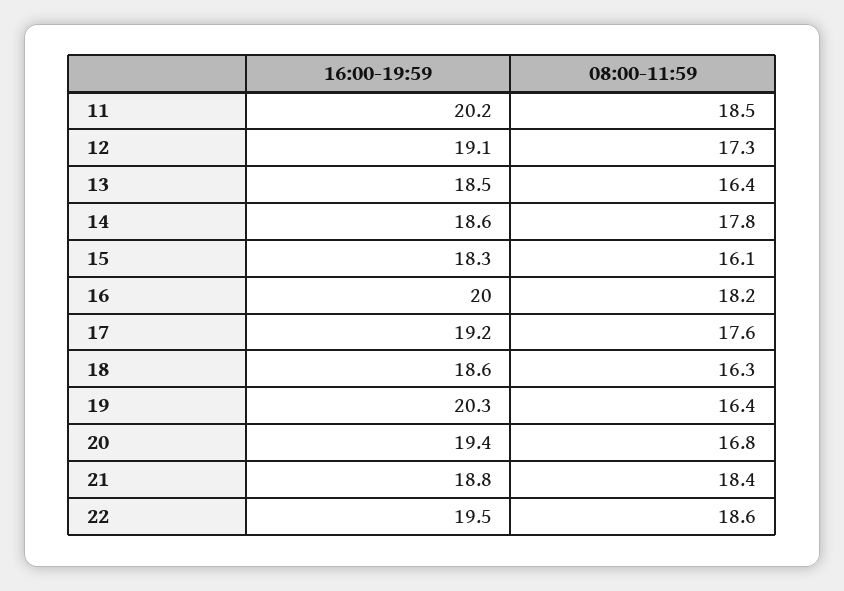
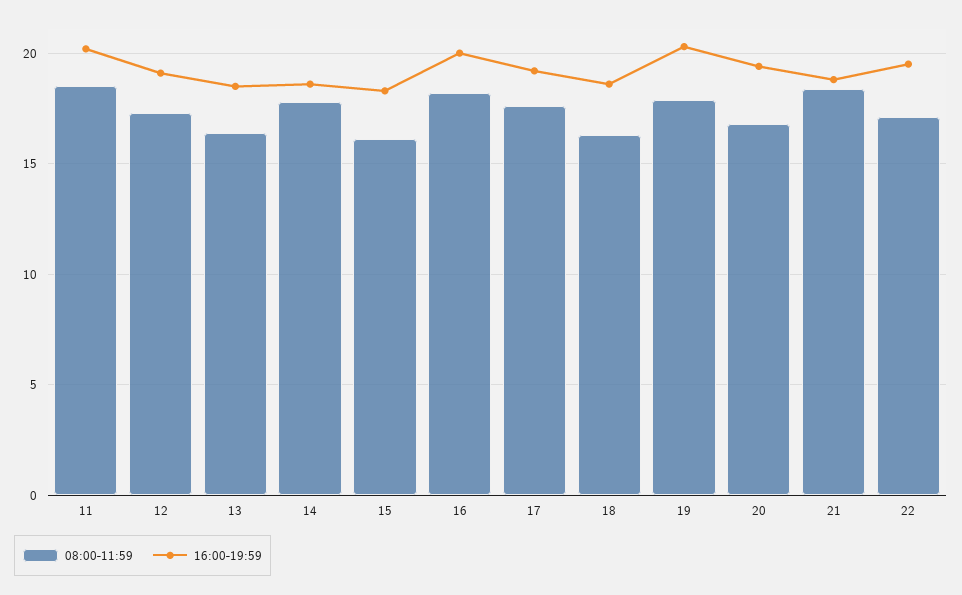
  {
    "16:00-19:59": {
      "11": 20.2,
      "12": 19.1,
      "13": 18.5,
      "14": 18.6,
      "15": 18.3,
      "16": 20,
      "17": 19.2,
      "18": 18.6,
      "19": 20.3,
      "20": 19.4,
      "21": 18.8,
      "22": 19.5
    },
    "08:00-11:59": {
      "11": 18.5,
      "12": 17.3,
      "13": 16.4,
      "14": 17.8,
      "15": 16.1,
      "16": 18.2,
      "17": 17.6,
      "18": 16.3,
-     "19": 16.4,
+     "19": 18,
      "20": 16.8,
      "21": 18.4,
-     "22": 18.6
+     "22": 17
    }
  }

